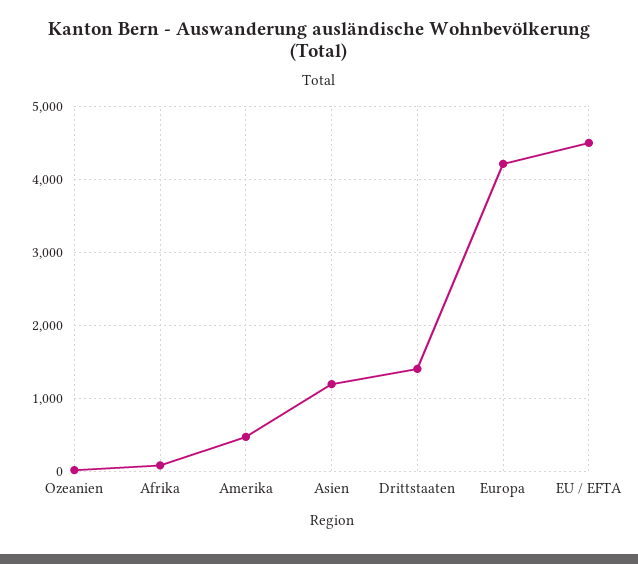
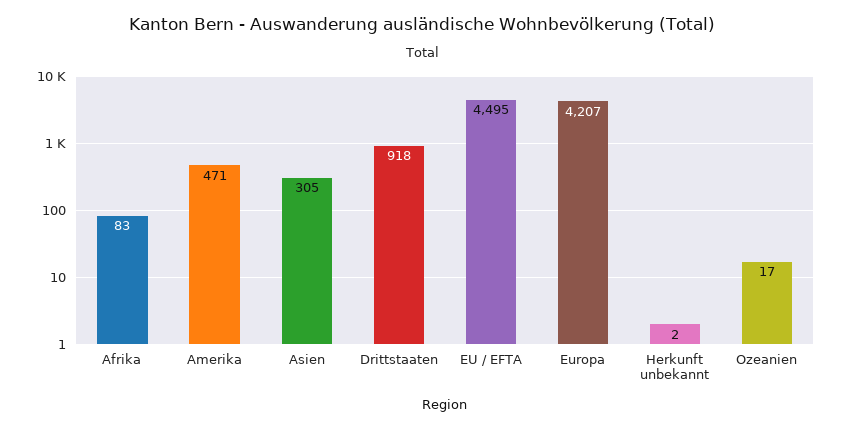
  {
    "Ozeanien": 17,
    "Afrika": 83,
    "Amerika": 471,
-   "Asien": 1200,
+   "Asien": 305,
-   "Drittstaaten": 1400,
+   "Drittstaaten": 918,
    "Europa": 4207,
-   "EU / EFTA": 4495
+   "EU / EFTA": 4495,
+   "Herkunft unbekannt": 2
  }

